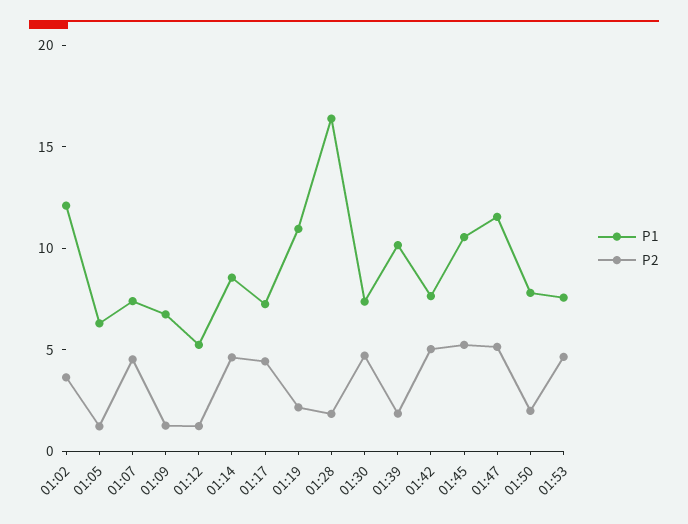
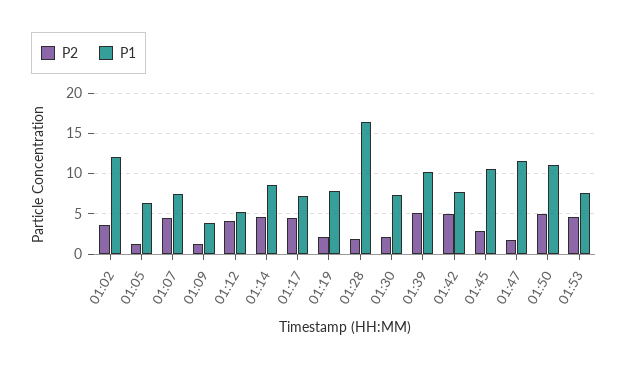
  {
    "P1": {
      "01:02": 12,
      "01:05": 6,
      "01:07": 7,
-     "01:09": 7,
+     "01:09": 4,
      "01:12": 5,
      "01:14": 9,
      "01:17": 7,
-     "01:19": 11,
+     "01:19": 8,
      "01:28": 16,
      "01:30": 7,
      "01:39": 10,
      "01:42": 8,
      "01:45": 11,
      "01:47": 12,
-     "01:50": 8,
+     "01:50": 11,
      "01:53": 8
    },
    "P2": {
      "01:02": 4,
      "01:05": 1,
      "01:07": 5,
      "01:09": 1,
-     "01:12": 1,
+     "01:12": 4,
      "01:14": 5,
      "01:17": 4,
      "01:19": 2,
      "01:28": 2,
-     "01:30": 5,
+     "01:30": 2,
-     "01:39": 2,
+     "01:39": 5,
      "01:42": 5,
-     "01:45": 5,
+     "01:45": 3,
-     "01:47": 5,
+     "01:47": 2,
-     "01:50": 2,
+     "01:50": 5,
      "01:53": 5
    }
  }

